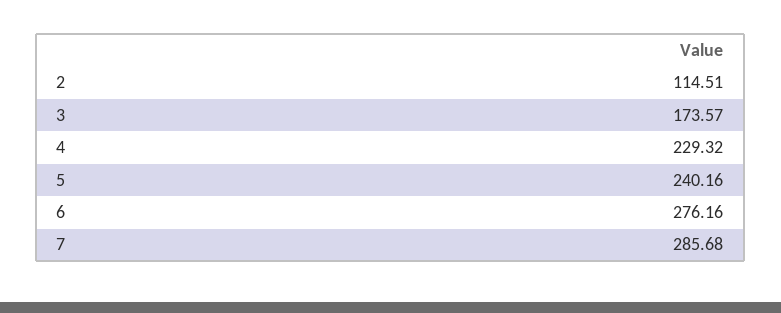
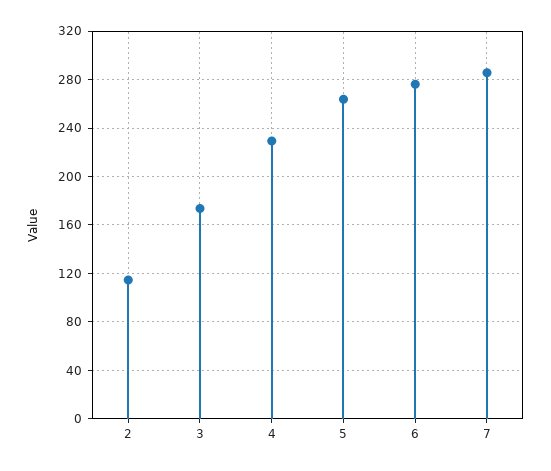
  {
    "2": 114.51,
    "3": 173.57,
    "4": 229.32,
-   "5": 240.16,
+   "5": 265,
    "6": 276.16,
    "7": 285.68
  }

